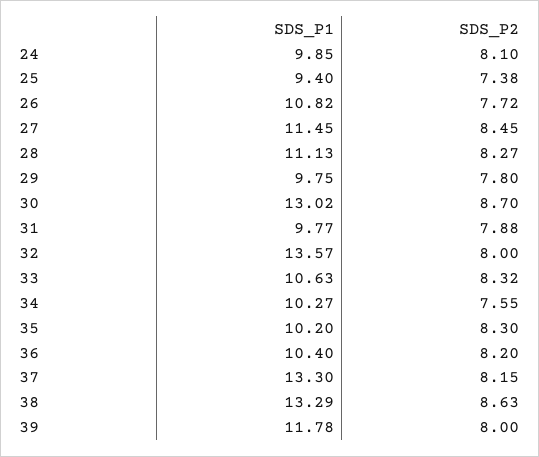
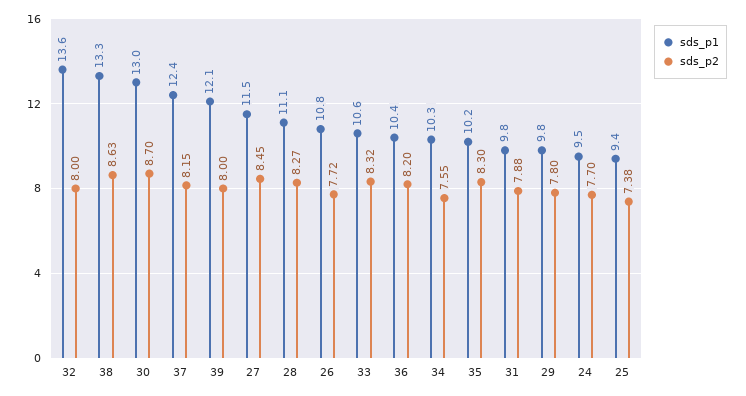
  {
    "SDS_P1": {
-     "24": 9.85,
+     "24": 9.5,
      "25": 9.4,
      "26": 10.82,
      "27": 11.45,
      "28": 11.13,
      "29": 9.75,
      "30": 13.02,
      "31": 9.77,
      "32": 13.57,
      "33": 10.63,
      "34": 10.27,
      "35": 10.2,
      "36": 10.4,
-     "37": 13.3,
+     "37": 12.4,
      "38": 13.29,
-     "39": 11.78
+     "39": 12.1
    },
    "SDS_P2": {
-     "24": 8.1,
+     "24": 7.7,
      "25": 7.38,
      "26": 7.72,
      "27": 8.45,
      "28": 8.27,
      "29": 7.8,
      "30": 8.7,
      "31": 7.88,
      "32": 8,
      "33": 8.32,
      "34": 7.55,
      "35": 8.3,
      "36": 8.2,
      "37": 8.15,
      "38": 8.63,
      "39": 8
    }
  }

